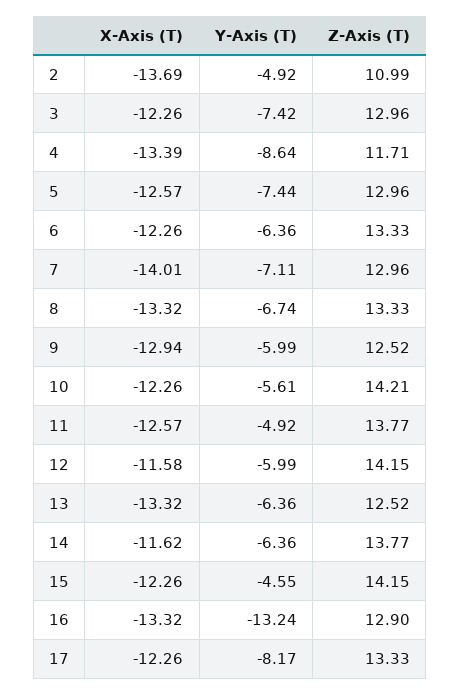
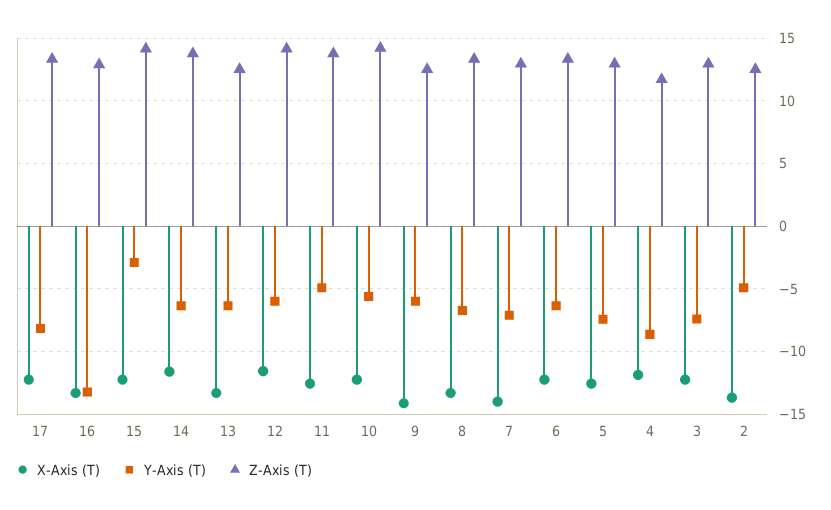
  {
    "X-Axis (T)": {
      "2": -13.69,
      "3": -12.26,
-     "4": -13.39,
+     "4": -12,
      "5": -12.57,
      "6": -12.26,
      "7": -14.01,
      "8": -13.32,
-     "9": -12.94,
+     "9": -14,
      "10": -12.26,
      "11": -12.57,
      "12": -11.58,
      "13": -13.32,
      "14": -11.62,
      "15": -12.26,
      "16": -13.32,
      "17": -12.26
    },
    "Y-Axis (T)": {
      "2": -4.92,
      "3": -7.42,
      "4": -8.64,
      "5": -7.44,
      "6": -6.36,
      "7": -7.11,
      "8": -6.74,
      "9": -5.99,
      "10": -5.61,
      "11": -4.92,
      "12": -5.99,
      "13": -6.36,
      "14": -6.36,
-     "15": -4.55,
+     "15": -3,
      "16": -13.24,
      "17": -8.17
    },
    "Z-Axis (T)": {
-     "2": 10.99,
+     "2": 12.5,
      "3": 12.96,
      "4": 11.71,
      "5": 12.96,
      "6": 13.33,
      "7": 12.96,
      "8": 13.33,
      "9": 12.52,
      "10": 14.21,
      "11": 13.77,
      "12": 14.15,
      "13": 12.52,
      "14": 13.77,
      "15": 14.15,
      "16": 12.9,
      "17": 13.33
    }
  }

